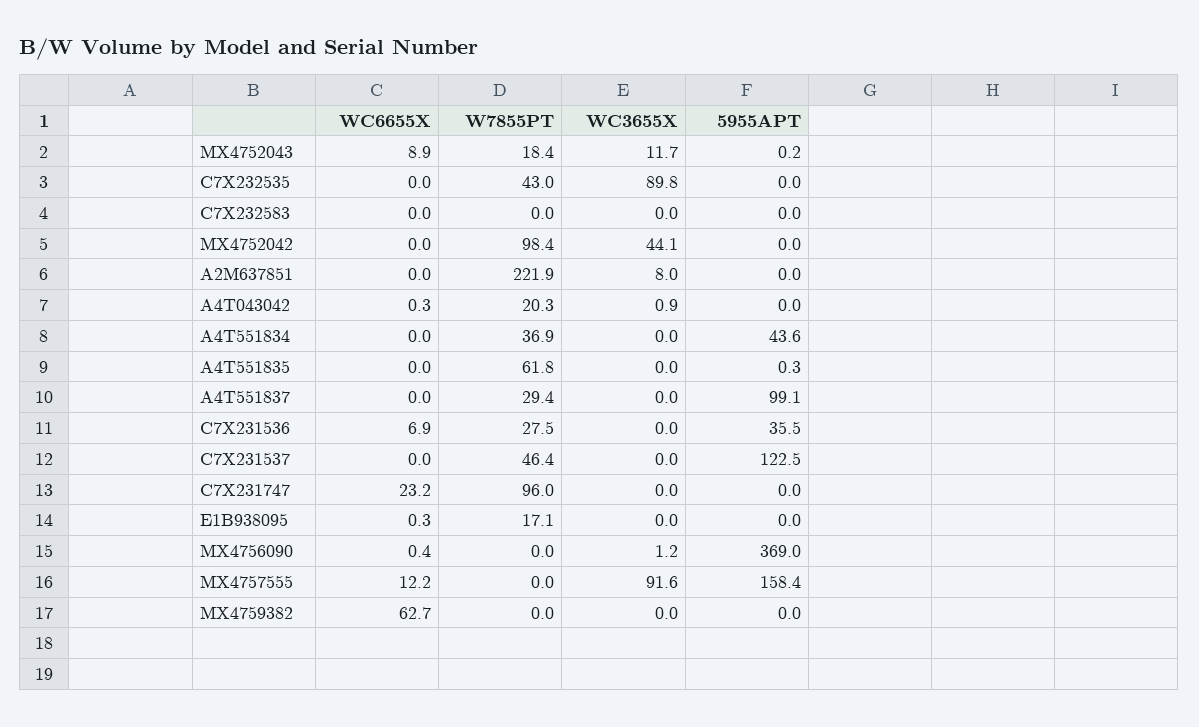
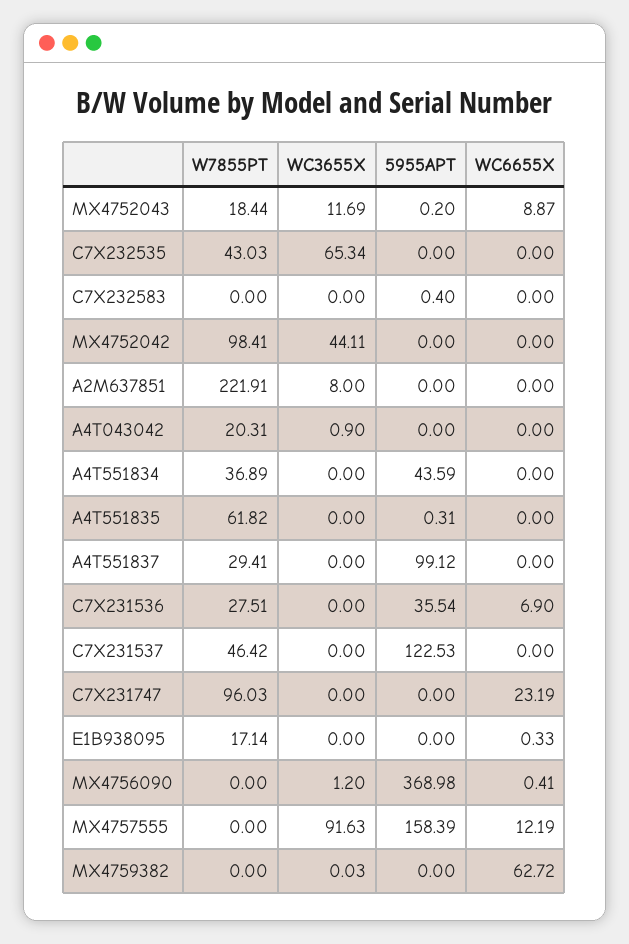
  {
    "WC6655X": {
      "MX4752043": 8.87,
      "C7X232535": 0,
      "C7X232583": 0,
      "MX4752042": 0,
      "A2M637851": 0,
-     "A4T043042": 0.3,
+     "A4T043042": 0,
      "A4T551834": 0,
      "A4T551835": 0,
      "A4T551837": 0,
      "C7X231536": 6.9,
      "C7X231537": 0,
      "C7X231747": 23.19,
      "E1B938095": 0.33,
      "MX4756090": 0.41,
      "MX4757555": 12.19,
      "MX4759382": 62.72
    },
    "W7855PT": {
      "MX4752043": 18.44,
      "C7X232535": 43.03,
      "C7X232583": 0,
      "MX4752042": 98.41,
      "A2M637851": 221.91,
      "A4T043042": 20.31,
      "A4T551834": 36.89,
      "A4T551835": 61.82,
      "A4T551837": 29.41,
      "C7X231536": 27.51,
      "C7X231537": 46.42,
      "C7X231747": 96.03,
      "E1B938095": 17.14,
      "MX4756090": 0,
      "MX4757555": 0,
      "MX4759382": 0
    },
    "WC3655X": {
      "MX4752043": 11.69,
-     "C7X232535": 89.8,
+     "C7X232535": 65.34,
      "C7X232583": 0,
      "MX4752042": 44.11,
      "A2M637851": 8,
      "A4T043042": 0.9,
      "A4T551834": 0,
      "A4T551835": 0,
      "A4T551837": 0,
      "C7X231536": 0,
      "C7X231537": 0,
      "C7X231747": 0,
      "E1B938095": 0,
      "MX4756090": 1.2,
      "MX4757555": 91.63,
      "MX4759382": 0.03
    },
    "5955APT": {
      "MX4752043": 0.2,
      "C7X232535": 0,
-     "C7X232583": 0,
+     "C7X232583": 0.4,
      "MX4752042": 0,
      "A2M637851": 0,
      "A4T043042": 0,
      "A4T551834": 43.59,
      "A4T551835": 0.31,
      "A4T551837": 99.12,
      "C7X231536": 35.54,
      "C7X231537": 122.53,
      "C7X231747": 0,
      "E1B938095": 0,
      "MX4756090": 368.98,
      "MX4757555": 158.39,
      "MX4759382": 0
    }
  }

